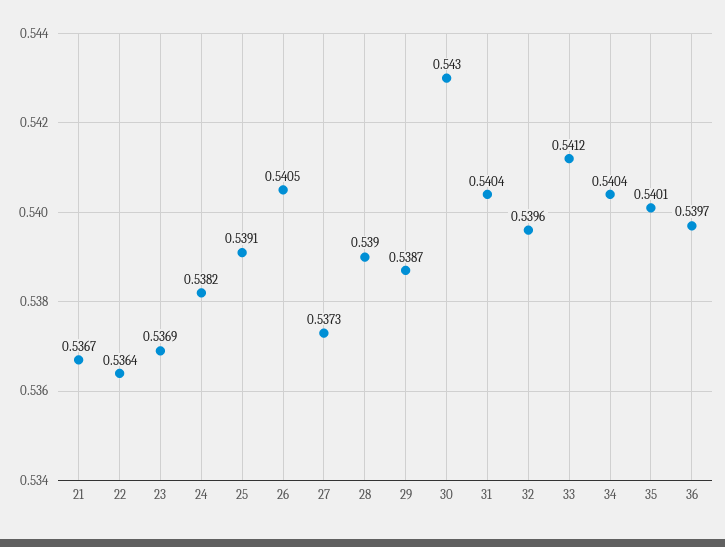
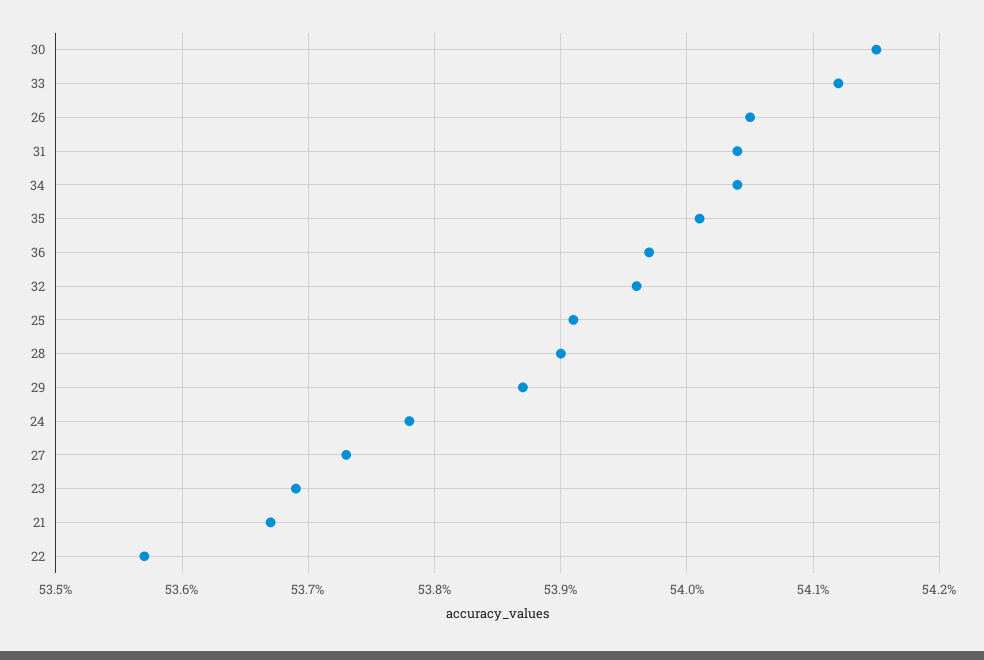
  {
    "21": 0.5367,
-   "22": 0.5364,
+   "22": 0.5357,
    "23": 0.5369,
-   "24": 0.5382,
+   "24": 0.5378,
    "25": 0.5391,
    "26": 0.5405,
    "27": 0.5373,
    "28": 0.539,
    "29": 0.5387,
-   "30": 0.543,
+   "30": 0.5415,
    "31": 0.5404,
    "32": 0.5396,
    "33": 0.5412,
    "34": 0.5404,
    "35": 0.5401,
    "36": 0.5397
  }

